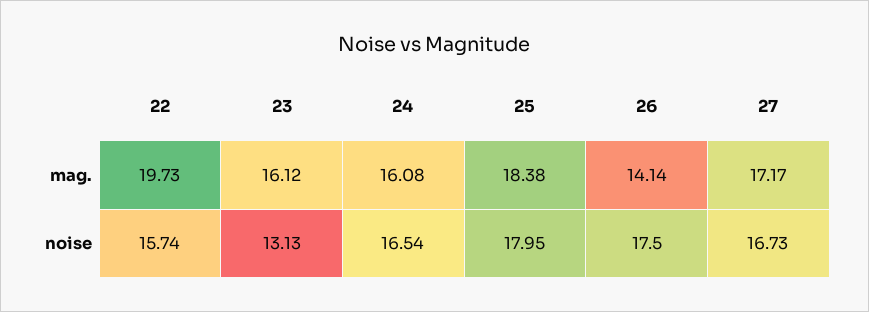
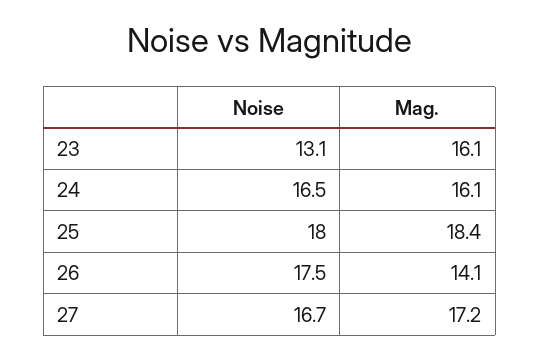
  {
-   "22": {
-     "mag.": 19.73,
-     "noise": 15.74
-   },
    "23": {
      "mag.": 16.12,
      "noise": 13.13
    },
    "24": {
      "mag.": 16.08,
      "noise": 16.54
    },
    "25": {
      "mag.": 18.38,
      "noise": 17.95
    },
    "26": {
      "mag.": 14.14,
      "noise": 17.5
    },
    "27": {
      "mag.": 17.17,
      "noise": 16.73
    }
  }

